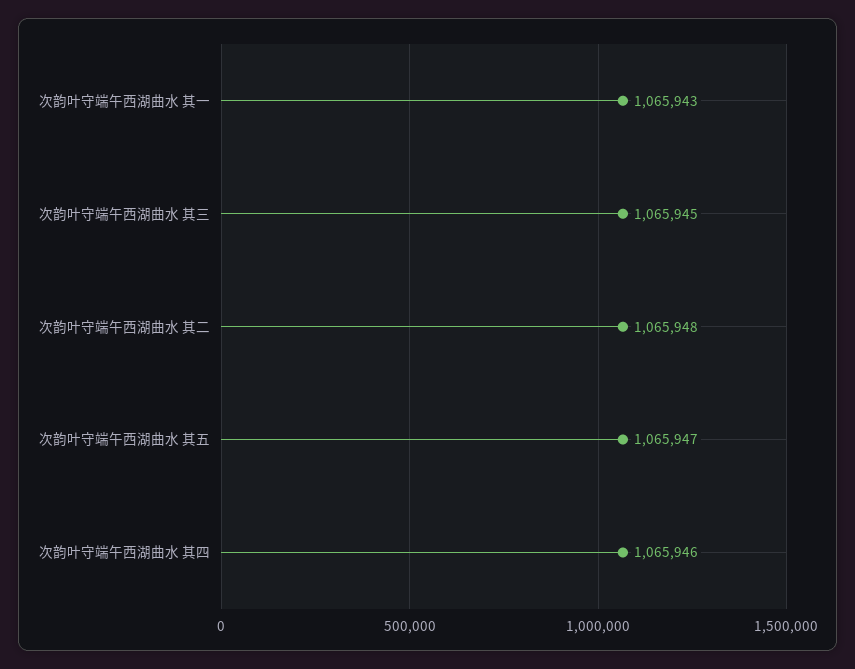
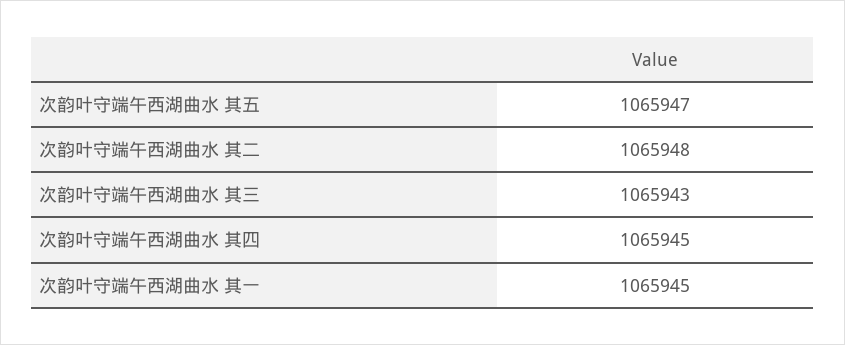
  {
-   "次韵叶守端午西湖曲水 其一": 1065943,
+   "次韵叶守端午西湖曲水 其一": 1065945,
-   "次韵叶守端午西湖曲水 其三": 1065945,
+   "次韵叶守端午西湖曲水 其三": 1065943,
    "次韵叶守端午西湖曲水 其二": 1065948,
    "次韵叶守端午西湖曲水 其五": 1065947,
-   "次韵叶守端午西湖曲水 其四": 1065946
+   "次韵叶守端午西湖曲水 其四": 1065945
  }

